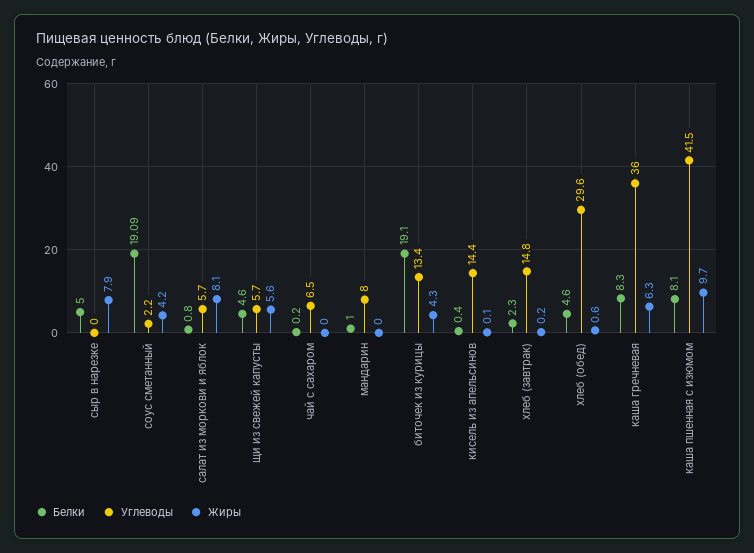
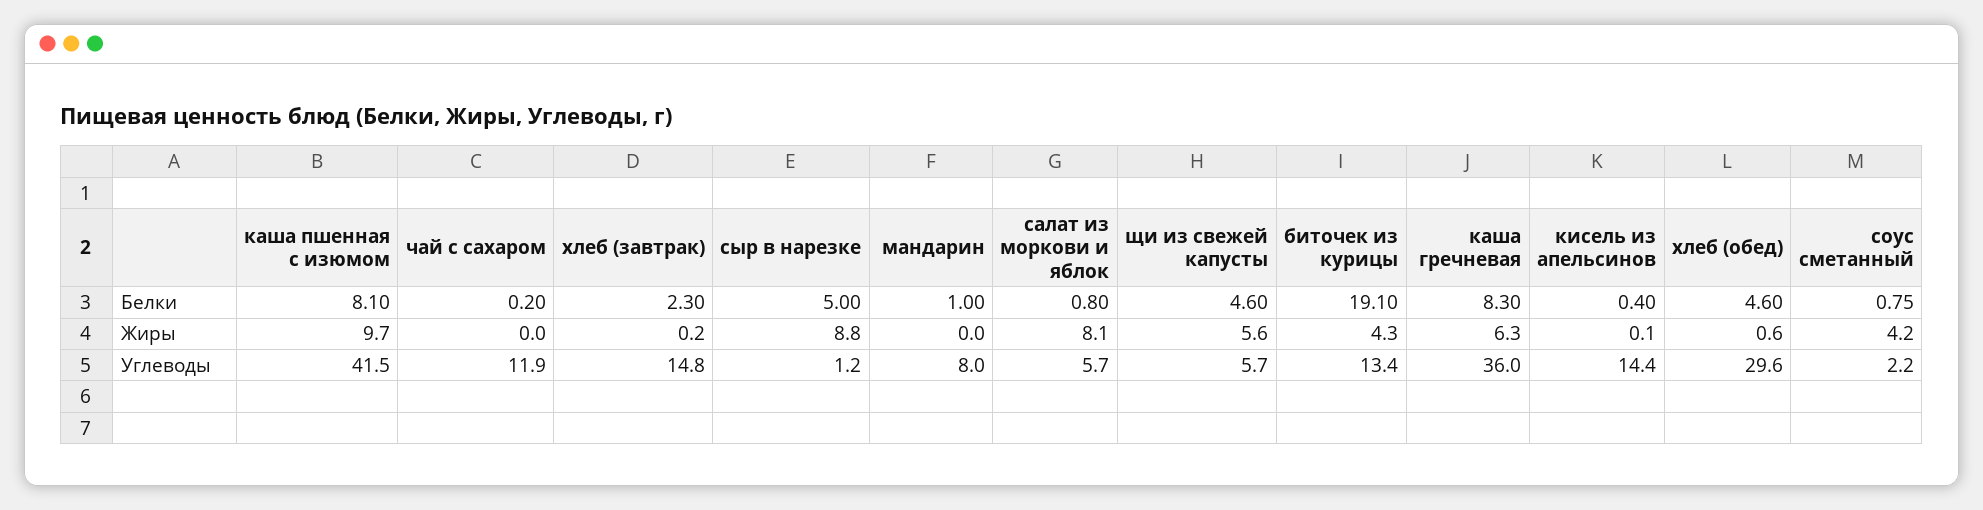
  {
    "Белки": {
      "сыр в нарезке": 5,
-     "соус сметанный": 19.09,
+     "соус сметанный": 0.75,
      "салат из моркови и яблок": 0.8,
      "щи из свежей капусты": 4.6,
      "чай с сахаром": 0.2,
      "мандарин": 1,
      "биточек из курицы": 19.1,
      "кисель из апельсинов": 0.4,
      "хлеб (завтрак)": 2.3,
      "хлеб (обед)": 4.6,
      "каша гречневая": 8.3,
      "каша пшенная с изюмом": 8.1
    },
    "Углеводы": {
-     "сыр в нарезке": 0,
+     "сыр в нарезке": 1.2,
      "соус сметанный": 2.2,
      "салат из моркови и яблок": 5.7,
      "щи из свежей капусты": 5.7,
-     "чай с сахаром": 6.5,
+     "чай с сахаром": 11.9,
      "мандарин": 8,
      "биточек из курицы": 13.4,
      "кисель из апельсинов": 14.4,
      "хлеб (завтрак)": 14.8,
      "хлеб (обед)": 29.6,
      "каша гречневая": 36,
      "каша пшенная с изюмом": 41.5
    },
    "Жиры": {
-     "сыр в нарезке": 7.9,
+     "сыр в нарезке": 8.8,
      "соус сметанный": 4.2,
      "салат из моркови и яблок": 8.1,
      "щи из свежей капусты": 5.6,
      "чай с сахаром": 0,
      "мандарин": 0,
      "биточек из курицы": 4.3,
      "кисель из апельсинов": 0.1,
      "хлеб (завтрак)": 0.2,
      "хлеб (обед)": 0.6,
      "каша гречневая": 6.3,
      "каша пшенная с изюмом": 9.7
    }
  }

